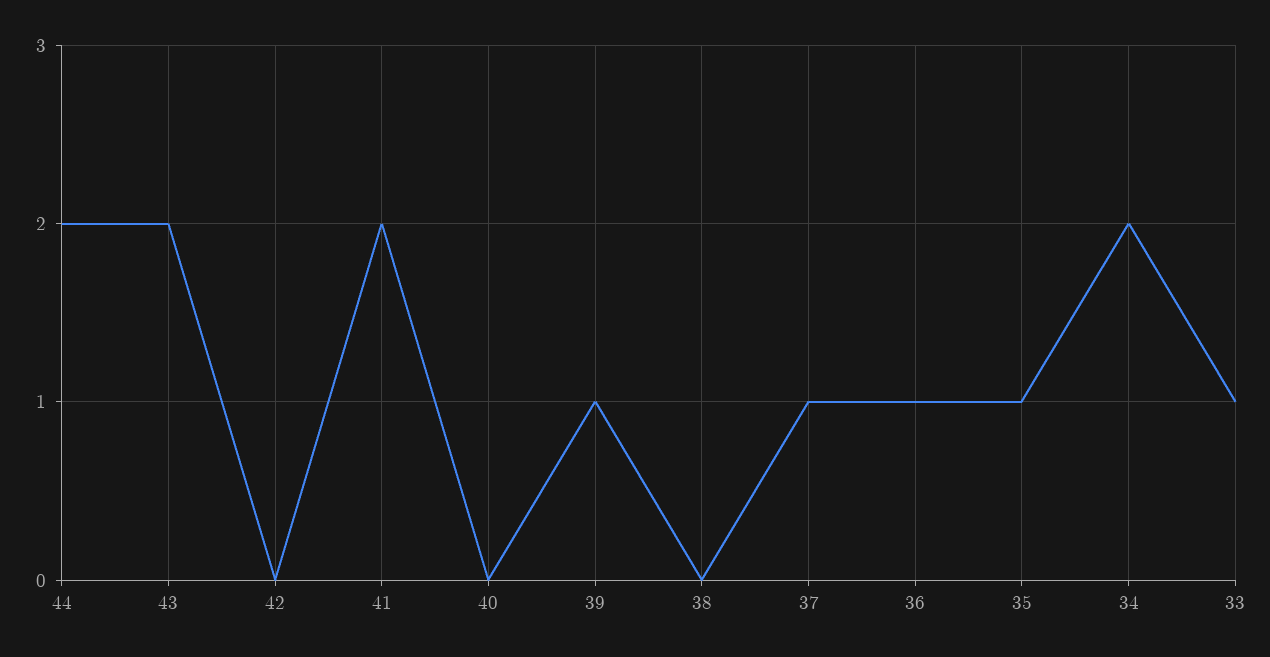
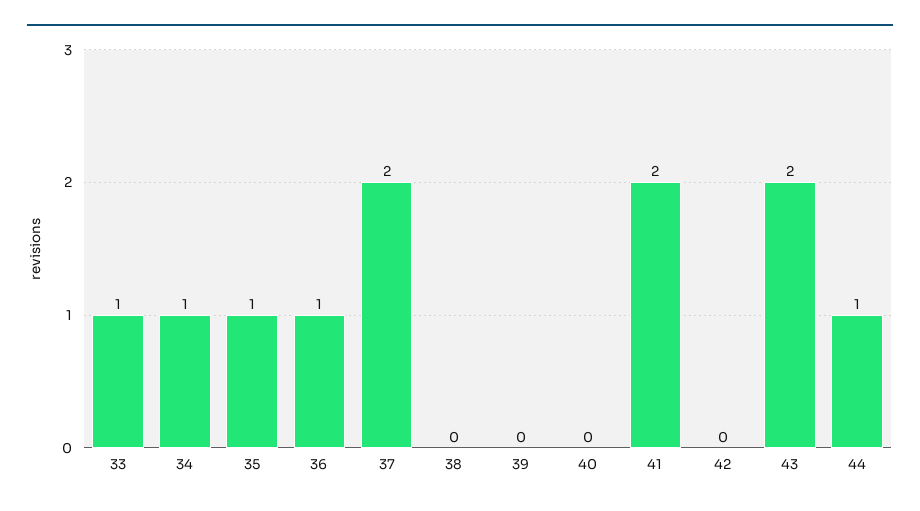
  {
-   "44": 2,
+   "44": 1,
    "43": 2,
    "42": 0,
    "41": 2,
    "40": 0,
-   "39": 1,
+   "39": 0,
    "38": 0,
-   "37": 1,
+   "37": 2,
    "36": 1,
    "35": 1,
-   "34": 2,
+   "34": 1,
    "33": 1
  }

